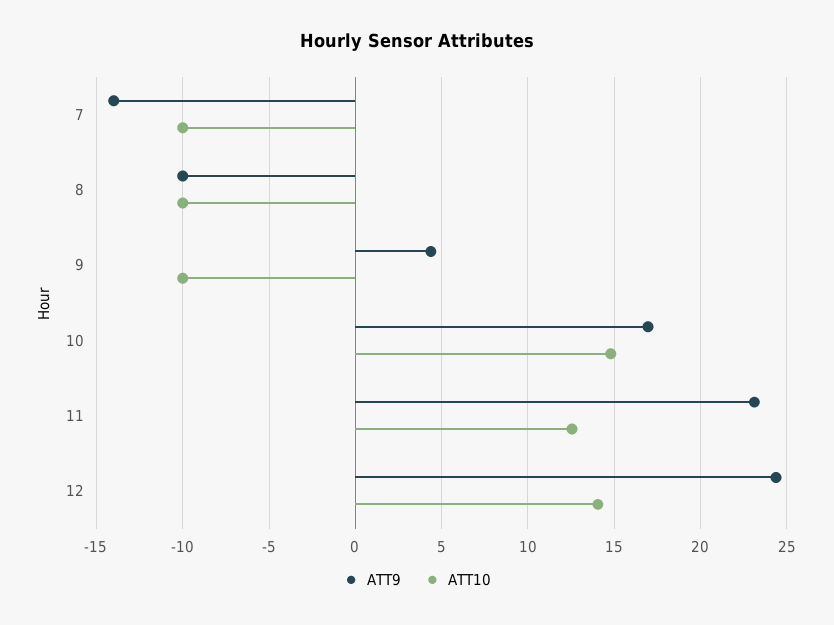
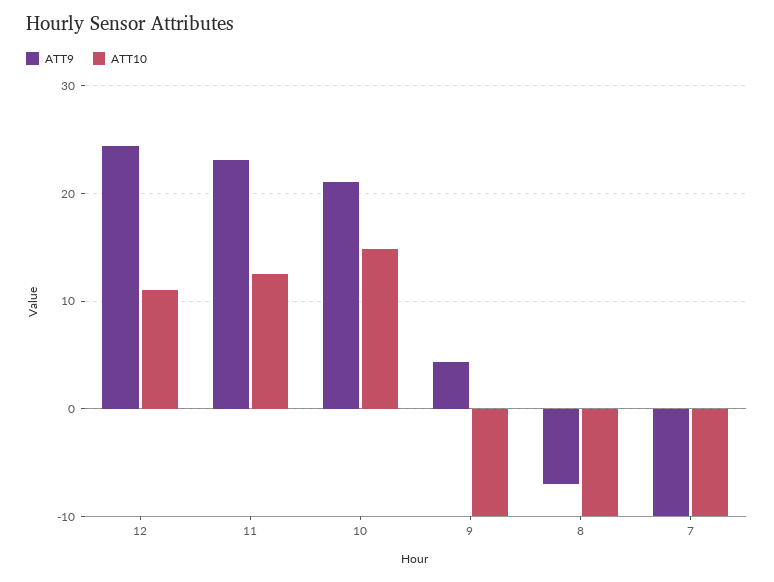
  {
    "ATT9": {
-     "7": -14,
+     "7": -10,
-     "8": -10,
+     "8": -7,
      "9": 4.5,
-     "10": 17,
+     "10": 21,
      "11": 23,
      "12": 24.5
    },
    "ATT10": {
      "7": -10,
      "8": -10,
      "9": -10,
      "10": 15,
      "11": 12.5,
-     "12": 14
+     "12": 11
    }
  }

